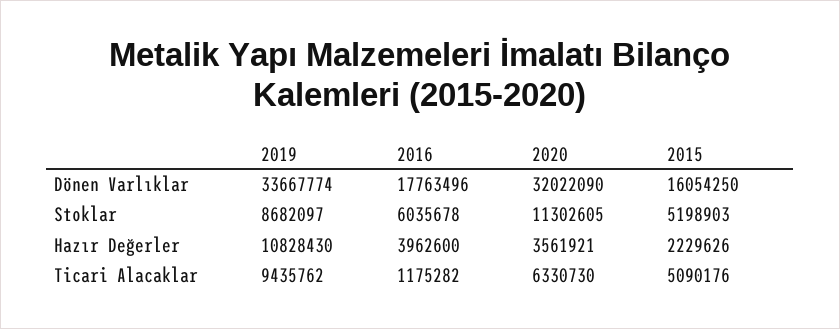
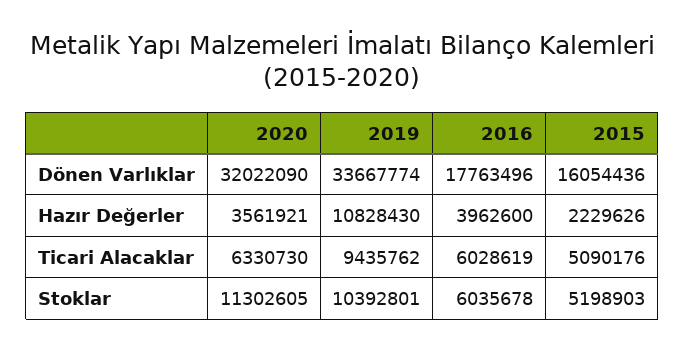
  {
    "2019": {
      "Dönen Varlıklar": 33667774,
-     "Stoklar": 8682097,
+     "Stoklar": 10392801,
      "Hazır Değerler": 10828430,
      "Ticari Alacaklar": 9435762
    },
    "2016": {
      "Dönen Varlıklar": 17763496,
      "Stoklar": 6035678,
      "Hazır Değerler": 3962600,
-     "Ticari Alacaklar": 1175282
+     "Ticari Alacaklar": 6028619
    },
    "2020": {
      "Dönen Varlıklar": 32022090,
      "Stoklar": 11302605,
      "Hazır Değerler": 3561921,
      "Ticari Alacaklar": 6330730
    },
    "2015": {
-     "Dönen Varlıklar": 16054250,
+     "Dönen Varlıklar": 16054436,
      "Stoklar": 5198903,
      "Hazır Değerler": 2229626,
      "Ticari Alacaklar": 5090176
    }
  }

